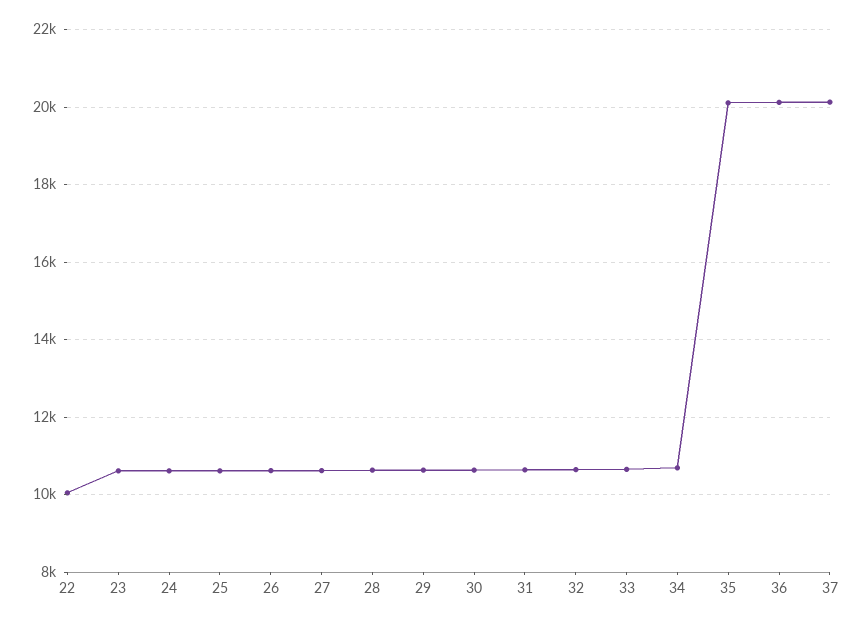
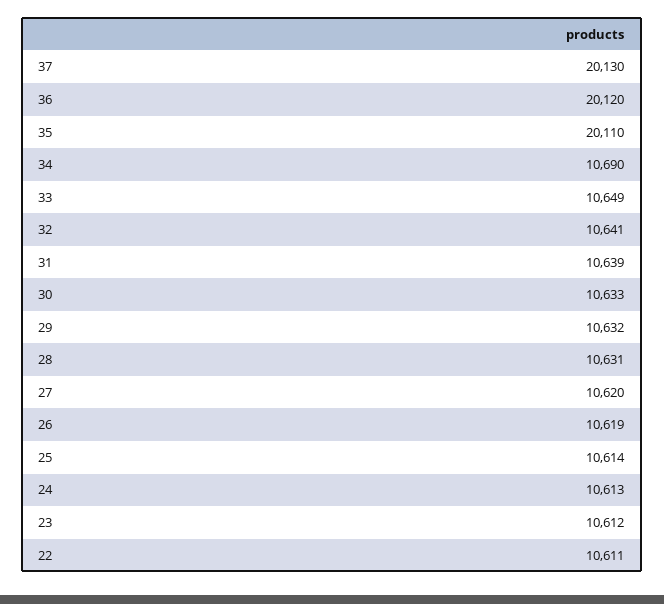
  {
-   "22": 10000,
+   "22": 10611,
    "23": 10612,
    "24": 10613,
    "25": 10614,
    "26": 10619,
    "27": 10620,
    "28": 10631,
    "29": 10632,
    "30": 10633,
    "31": 10639,
    "32": 10641,
    "33": 10649,
    "34": 10690,
    "35": 20110,
    "36": 20120,
    "37": 20130
  }

